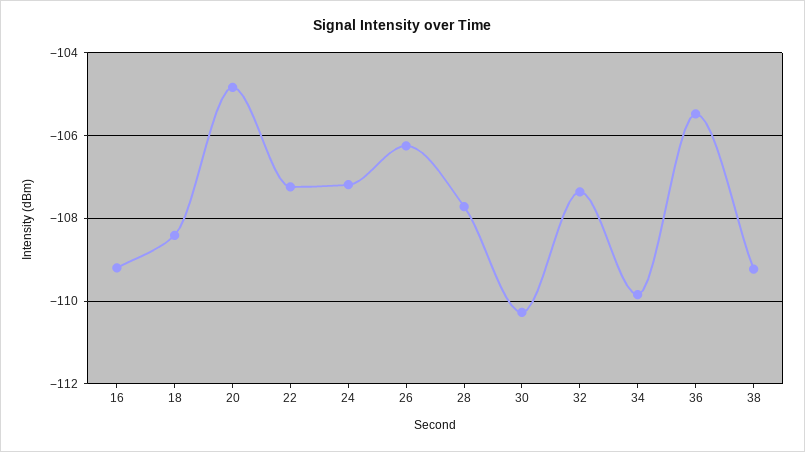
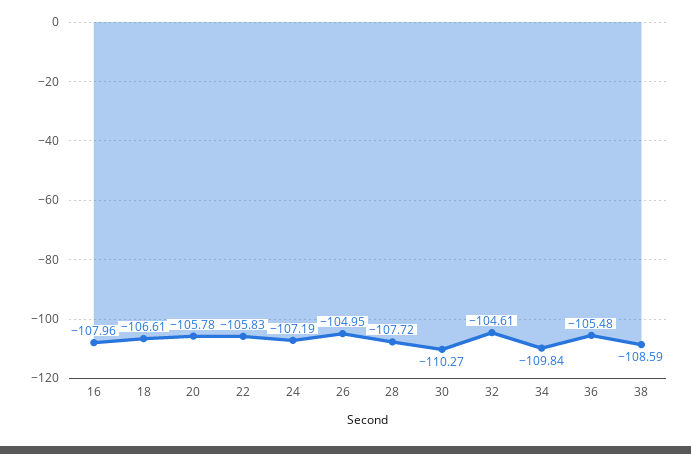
  {
-   "16": -109.2,
+   "16": -107.96,
-   "18": -108.4,
+   "18": -106.61,
-   "20": -104.8,
+   "20": -105.78,
-   "22": -107.2,
+   "22": -105.83,
    "24": -107.19,
-   "26": -106.2,
+   "26": -104.95,
    "28": -107.72,
    "30": -110.27,
-   "32": -107.4,
+   "32": -104.61,
    "34": -109.84,
    "36": -105.48,
-   "38": -109.2
+   "38": -108.59
  }

